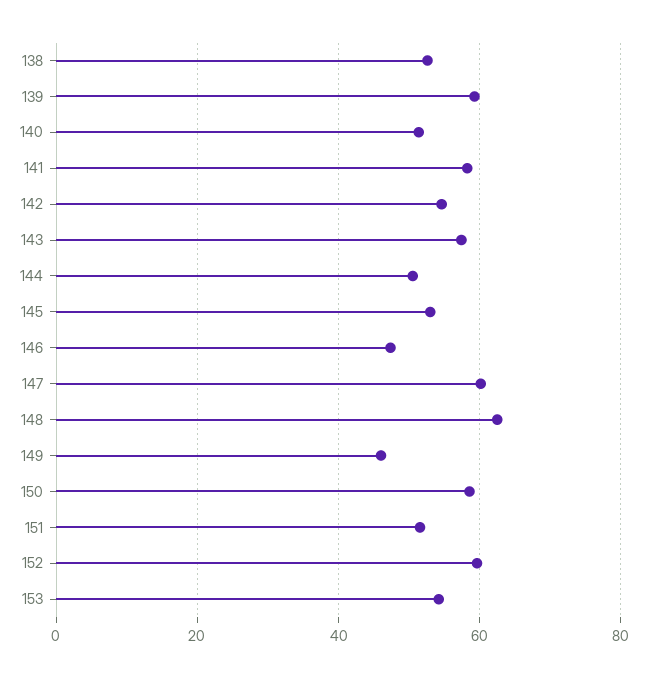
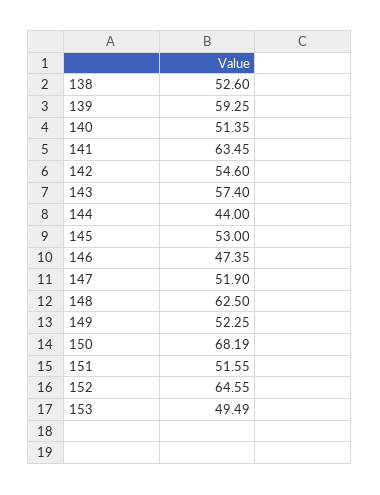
  {
    "138": 52.6,
    "139": 59.25,
    "140": 51.35,
-   "141": 58,
+   "141": 63.45,
    "142": 54.6,
    "143": 57.4,
-   "144": 50,
+   "144": 44,
    "145": 53,
    "146": 47.35,
-   "147": 60,
+   "147": 51.9,
    "148": 62.5,
-   "149": 46,
+   "149": 52.25,
-   "150": 58,
+   "150": 68.19,
    "151": 51.55,
-   "152": 60,
+   "152": 64.55,
-   "153": 54
+   "153": 49.49
  }

